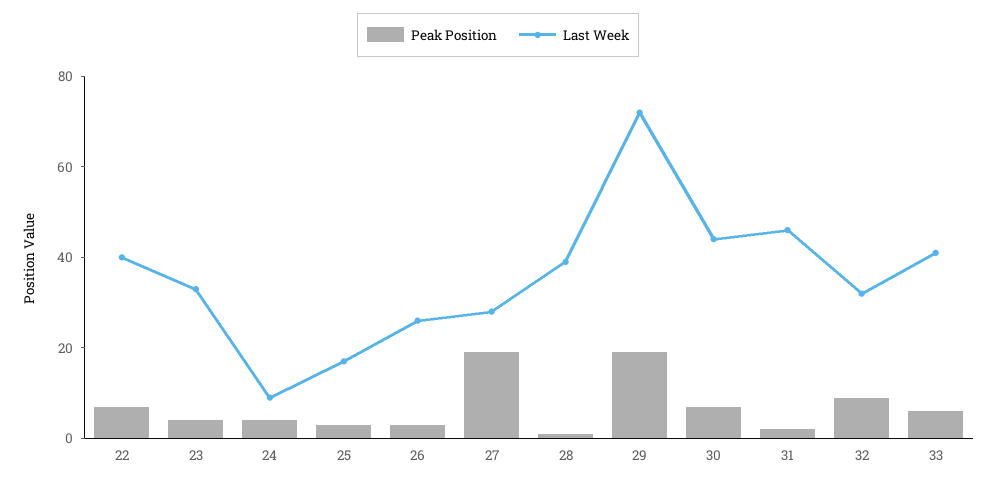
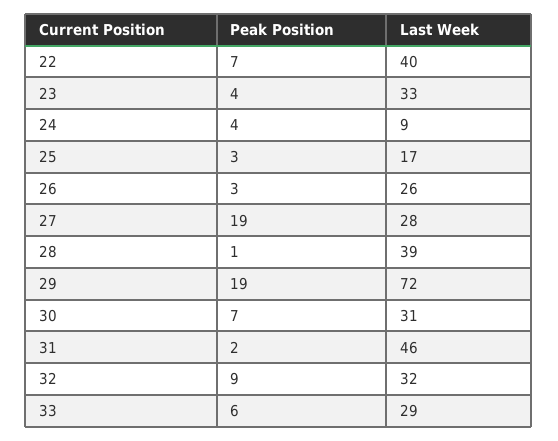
  {
    "Peak Position": {
      "22": 7,
      "23": 4,
      "24": 4,
      "25": 3,
      "26": 3,
      "27": 19,
      "28": 1,
      "29": 19,
      "30": 7,
      "31": 2,
      "32": 9,
      "33": 6
    },
    "Last Week": {
      "22": 40,
      "23": 33,
      "24": 9,
      "25": 17,
      "26": 26,
      "27": 28,
      "28": 39,
      "29": 72,
-     "30": 45,
+     "30": 31,
      "31": 46,
      "32": 32,
-     "33": 40
+     "33": 29
    }
  }

